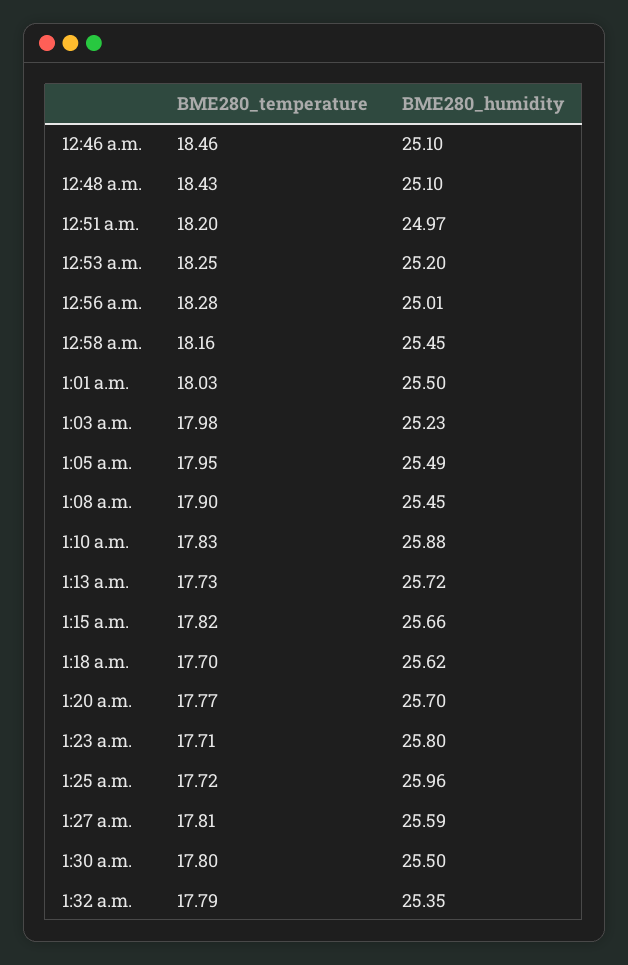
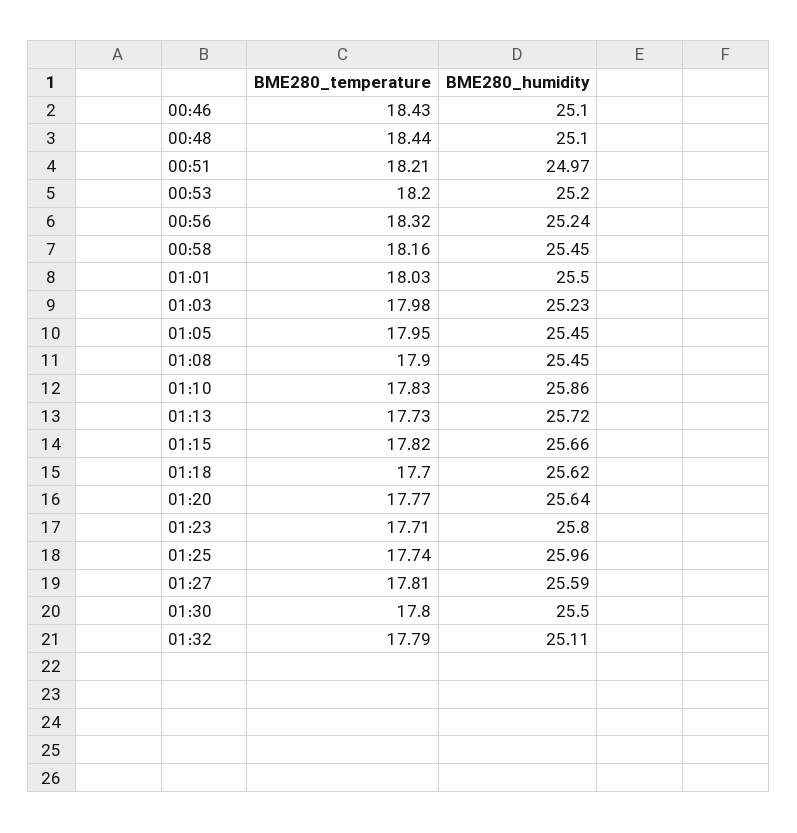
  {
    "BME280_temperature": {
-     "12:46 a.m.": 18.46,
+     "12:46 a.m.": 18.43,
-     "12:48 a.m.": 18.43,
+     "12:48 a.m.": 18.44,
-     "12:51 a.m.": 18.2,
+     "12:51 a.m.": 18.21,
-     "12:53 a.m.": 18.25,
+     "12:53 a.m.": 18.2,
-     "12:56 a.m.": 18.28,
+     "12:56 a.m.": 18.32,
      "12:58 a.m.": 18.16,
      "1:01 a.m.": 18.03,
      "1:03 a.m.": 17.98,
      "1:05 a.m.": 17.95,
      "1:08 a.m.": 17.9,
      "1:10 a.m.": 17.83,
      "1:13 a.m.": 17.73,
      "1:15 a.m.": 17.82,
      "1:18 a.m.": 17.7,
      "1:20 a.m.": 17.77,
      "1:23 a.m.": 17.71,
-     "1:25 a.m.": 17.72,
+     "1:25 a.m.": 17.74,
      "1:27 a.m.": 17.81,
      "1:30 a.m.": 17.8,
      "1:32 a.m.": 17.79
    },
    "BME280_humidity": {
      "12:46 a.m.": 25.1,
      "12:48 a.m.": 25.1,
      "12:51 a.m.": 24.97,
      "12:53 a.m.": 25.2,
-     "12:56 a.m.": 25.01,
+     "12:56 a.m.": 25.24,
      "12:58 a.m.": 25.45,
      "1:01 a.m.": 25.5,
      "1:03 a.m.": 25.23,
-     "1:05 a.m.": 25.49,
+     "1:05 a.m.": 25.45,
      "1:08 a.m.": 25.45,
-     "1:10 a.m.": 25.88,
+     "1:10 a.m.": 25.86,
      "1:13 a.m.": 25.72,
      "1:15 a.m.": 25.66,
      "1:18 a.m.": 25.62,
-     "1:20 a.m.": 25.7,
+     "1:20 a.m.": 25.64,
      "1:23 a.m.": 25.8,
      "1:25 a.m.": 25.96,
      "1:27 a.m.": 25.59,
      "1:30 a.m.": 25.5,
-     "1:32 a.m.": 25.35
+     "1:32 a.m.": 25.11
    }
  }

